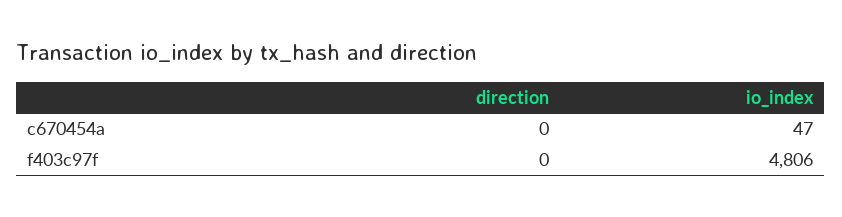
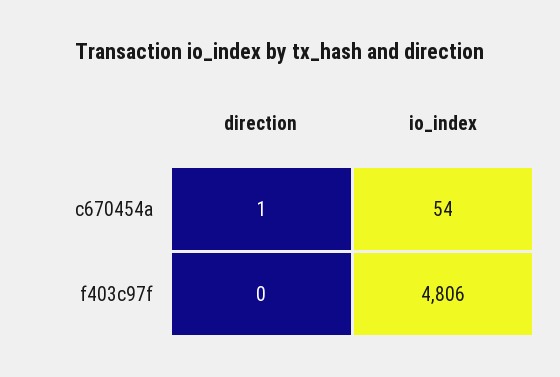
  {
    "direction": {
-     "c670454a": 0,
+     "c670454a": 1,
      "f403c97f": 0
    },
    "io_index": {
-     "c670454a": 47,
+     "c670454a": 54,
      "f403c97f": 4806
    }
  }

